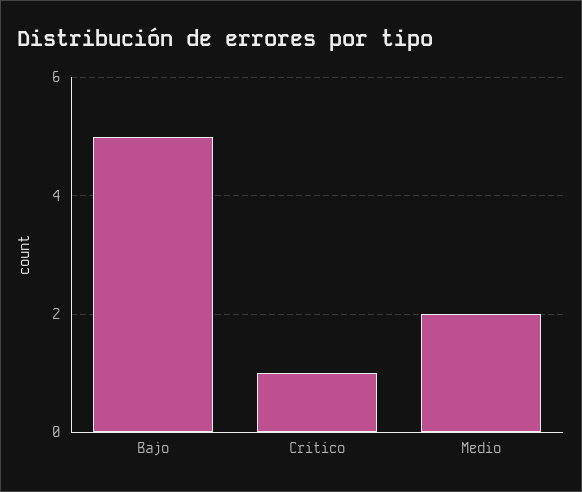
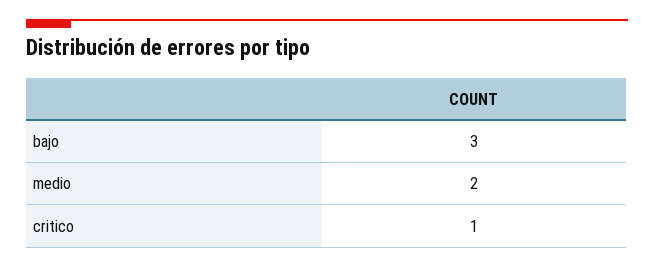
  {
-   "Bajo": 5,
+   "Bajo": 3,
    "Critico": 1,
    "Medio": 2
  }

